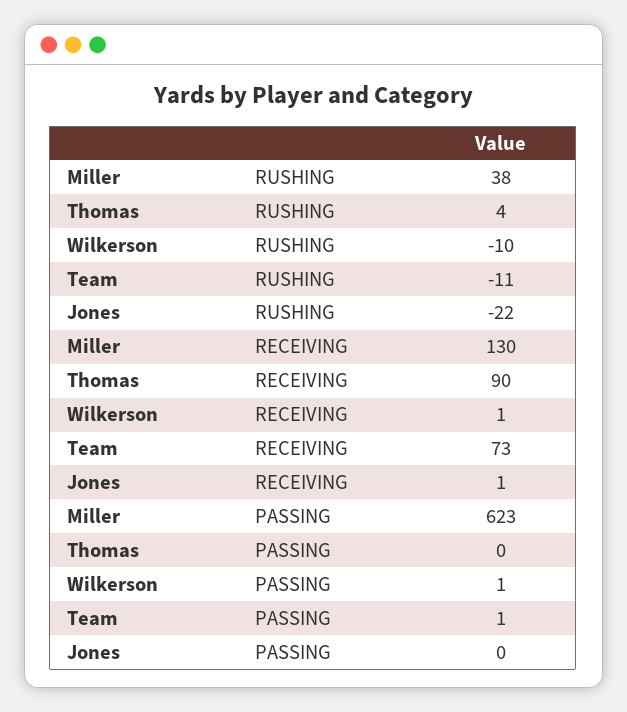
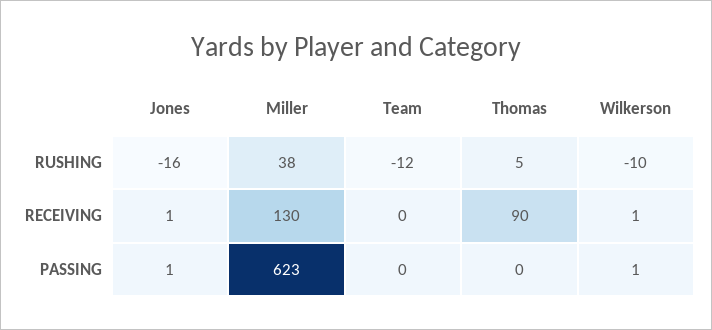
  {
    "Miller": {
      "RUSHING": 38,
      "RECEIVING": 130,
      "PASSING": 623
    },
    "Thomas": {
-     "RUSHING": 4,
+     "RUSHING": 5,
      "RECEIVING": 90,
      "PASSING": 0
    },
    "Wilkerson": {
      "RUSHING": -10,
      "RECEIVING": 1,
      "PASSING": 1
    },
    "Team": {
-     "RUSHING": -11,
+     "RUSHING": -12,
-     "RECEIVING": 73,
+     "RECEIVING": 0,
-     "PASSING": 1
+     "PASSING": 0
    },
    "Jones": {
-     "RUSHING": -22,
+     "RUSHING": -16,
      "RECEIVING": 1,
-     "PASSING": 0
+     "PASSING": 1
    }
  }

